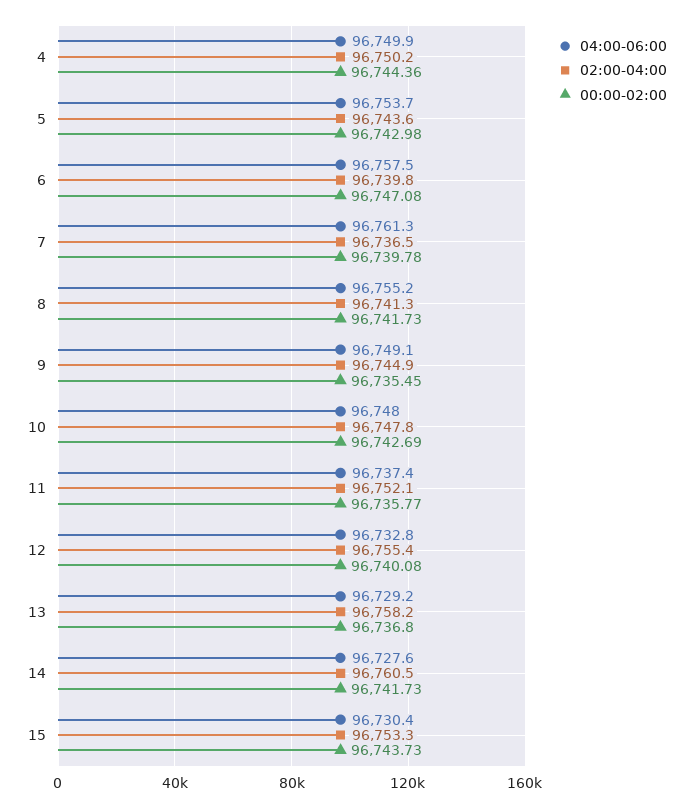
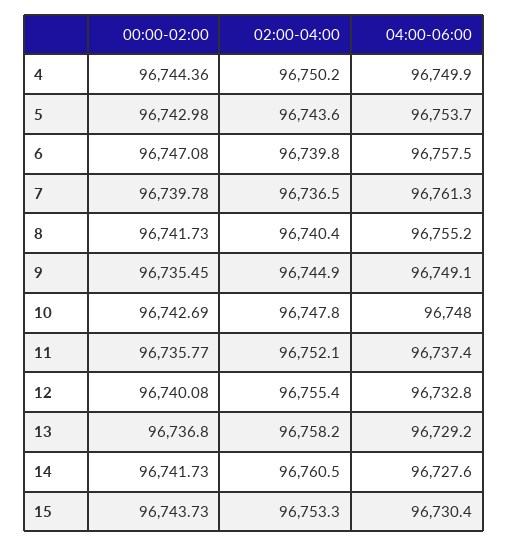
  {
    "04:00-06:00": {
      "4": 96749.9,
      "5": 96753.7,
      "6": 96757.5,
      "7": 96761.3,
      "8": 96755.2,
      "9": 96749.1,
      "10": 96748,
      "11": 96737.4,
      "12": 96732.8,
      "13": 96729.2,
      "14": 96727.6,
      "15": 96730.4
    },
    "02:00-04:00": {
      "4": 96750.2,
      "5": 96743.6,
      "6": 96739.8,
      "7": 96736.5,
-     "8": 96741.3,
+     "8": 96740.4,
      "9": 96744.9,
      "10": 96747.8,
      "11": 96752.1,
      "12": 96755.4,
      "13": 96758.2,
      "14": 96760.5,
      "15": 96753.3
    },
    "00:00-02:00": {
      "4": 96744.36,
      "5": 96742.98,
      "6": 96747.08,
      "7": 96739.78,
      "8": 96741.73,
      "9": 96735.45,
      "10": 96742.69,
      "11": 96735.77,
      "12": 96740.08,
      "13": 96736.8,
      "14": 96741.73,
      "15": 96743.73
    }
  }

